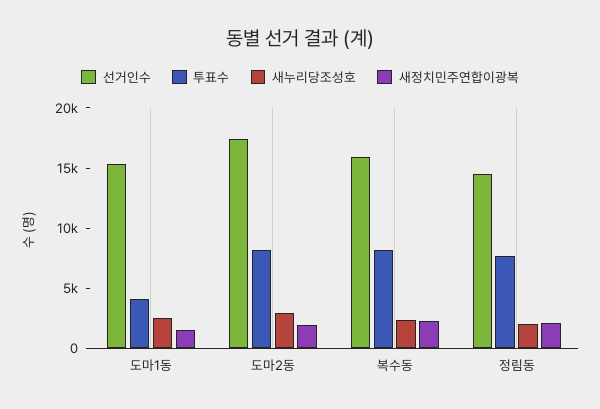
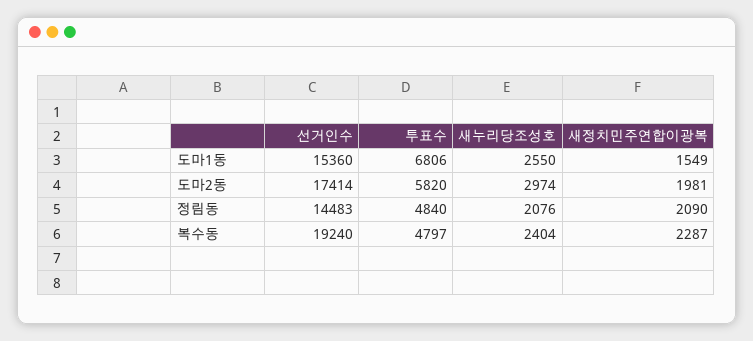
  {
    "선거인수": {
      "도마1동": 15360,
      "도마2동": 17414,
-     "복수동": 16000,
+     "복수동": 19240,
      "정림동": 14483
    },
    "투표수": {
-     "도마1동": 4000,
+     "도마1동": 6806,
-     "도마2동": 8000,
+     "도마2동": 5820,
-     "복수동": 8000,
+     "복수동": 4797,
-     "정림동": 8000
+     "정림동": 4840
    },
    "새누리당조성호": {
      "도마1동": 2550,
      "도마2동": 2974,
      "복수동": 2404,
      "정림동": 2076
    },
    "새정치민주연합이광복": {
      "도마1동": 1549,
      "도마2동": 1981,
      "복수동": 2287,
      "정림동": 2090
    }
  }

